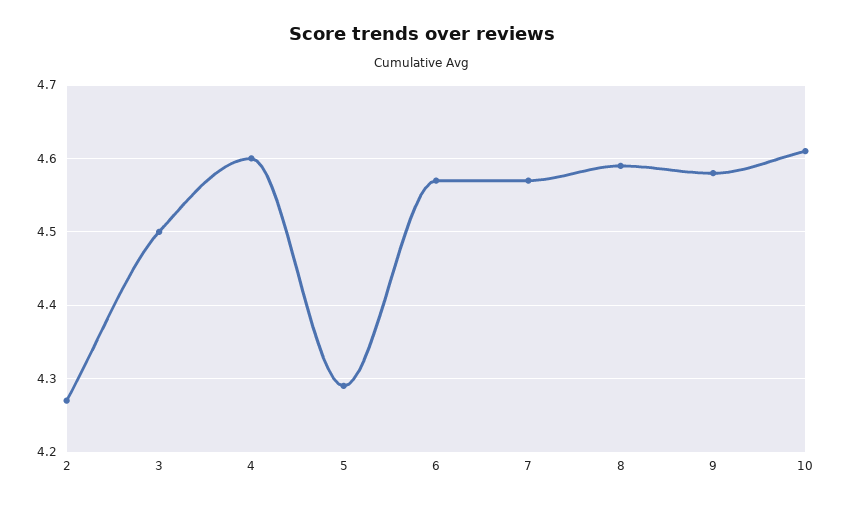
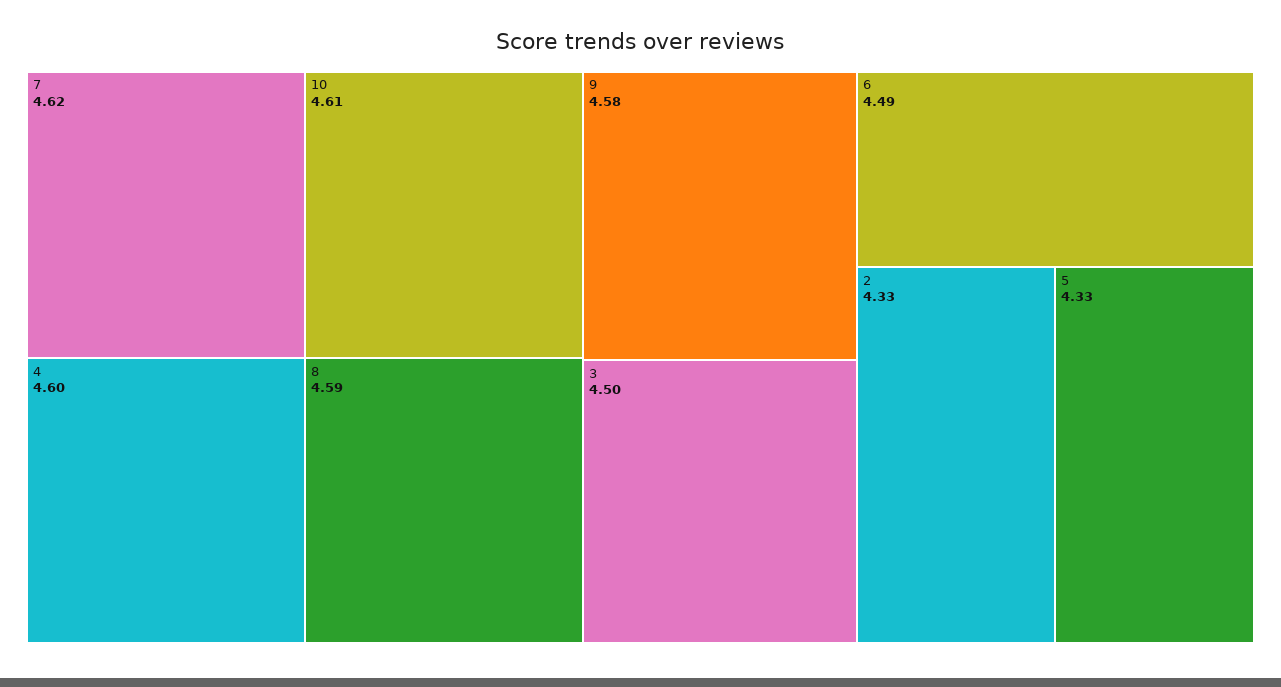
  {
-   "2": 4.27,
+   "2": 4.33,
    "3": 4.5,
    "4": 4.6,
-   "5": 4.29,
+   "5": 4.33,
-   "6": 4.57,
+   "6": 4.49,
-   "7": 4.57,
+   "7": 4.62,
    "8": 4.59,
    "9": 4.58,
    "10": 4.61
  }

